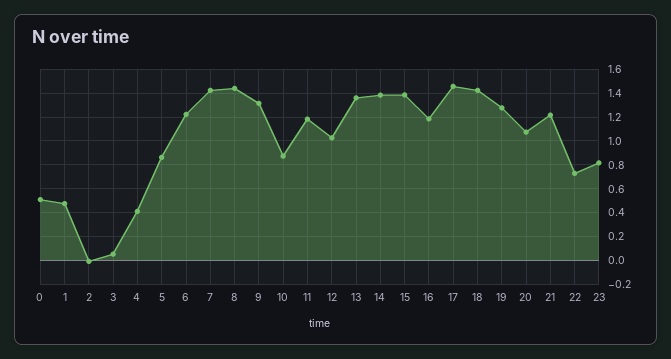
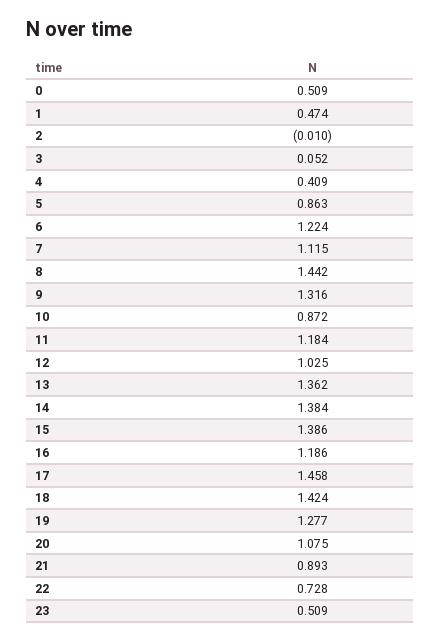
  {
    "0": 0.509,
    "1": 0.474,
    "2": -0.01,
    "3": 0.052,
    "4": 0.409,
    "5": 0.863,
    "6": 1.224,
-   "7": 1.4,
+   "7": 1.115,
    "8": 1.442,
    "9": 1.316,
    "10": 0.872,
    "11": 1.184,
    "12": 1.025,
    "13": 1.362,
    "14": 1.384,
    "15": 1.386,
    "16": 1.186,
    "17": 1.458,
    "18": 1.424,
    "19": 1.277,
    "20": 1.075,
-   "21": 1.2,
+   "21": 0.893,
    "22": 0.728,
-   "23": 0.8
+   "23": 0.509
  }

